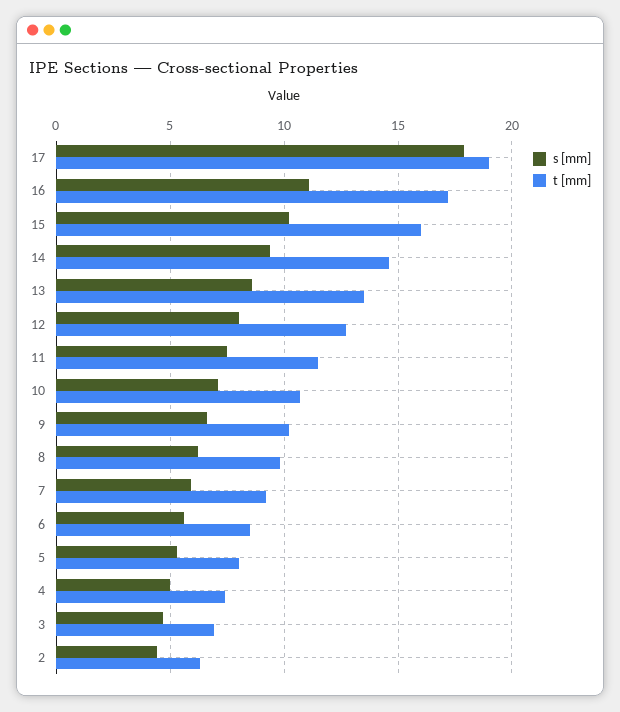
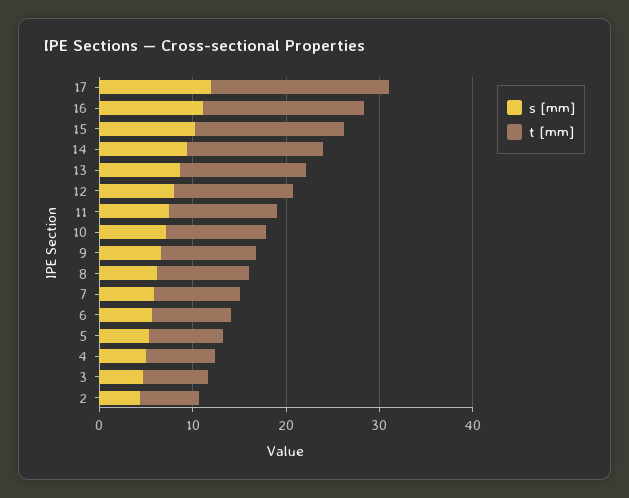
  {
    "s [mm]": {
-     "17": 18,
+     "17": 12,
      "16": 11,
      "15": 10,
      "14": 9.5,
      "13": 8.5,
      "12": 8,
      "11": 7.5,
      "10": 7,
      "9": 6.5,
      "8": 6,
      "7": 6,
      "6": 5.5,
      "5": 5.5,
      "4": 5,
      "3": 4.5,
      "2": 4.5
    },
    "t [mm]": {
      "17": 19,
      "16": 17,
      "15": 16,
      "14": 14.5,
      "13": 13.5,
      "12": 12.5,
      "11": 11.5,
      "10": 10.5,
      "9": 10,
      "8": 10,
      "7": 9,
      "6": 8.5,
      "5": 8,
      "4": 7.5,
      "3": 7,
      "2": 6.5
    }
  }

